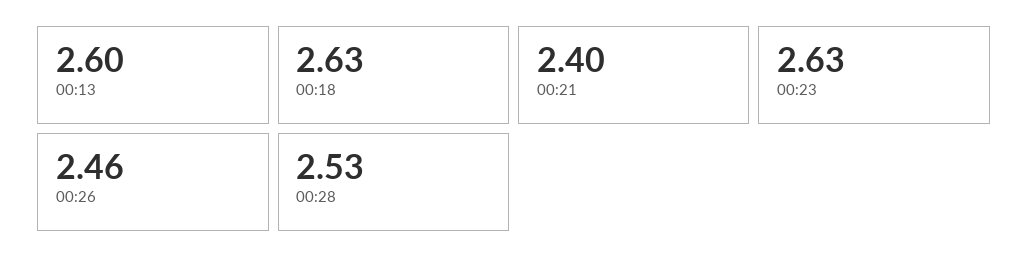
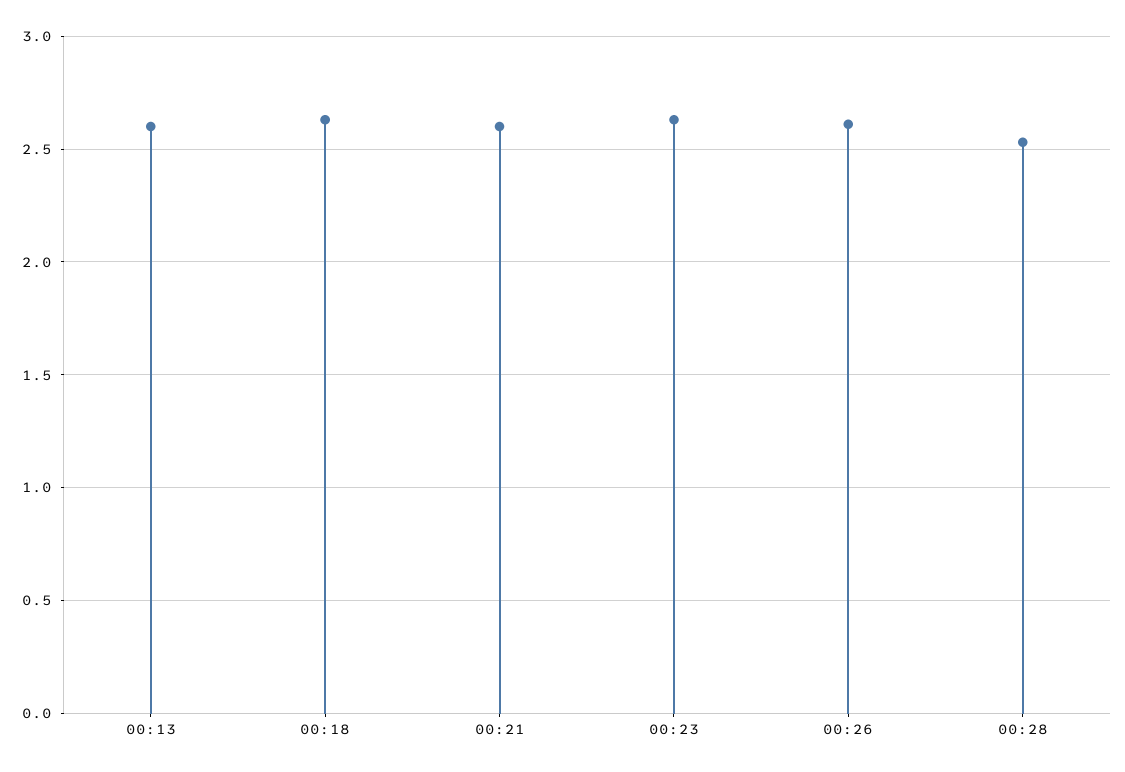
  {
    "00:13": 2.6,
    "00:18": 2.63,
-   "00:21": 2.4,
+   "00:21": 2.6,
    "00:23": 2.63,
-   "00:26": 2.46,
+   "00:26": 2.6,
    "00:28": 2.53
  }

